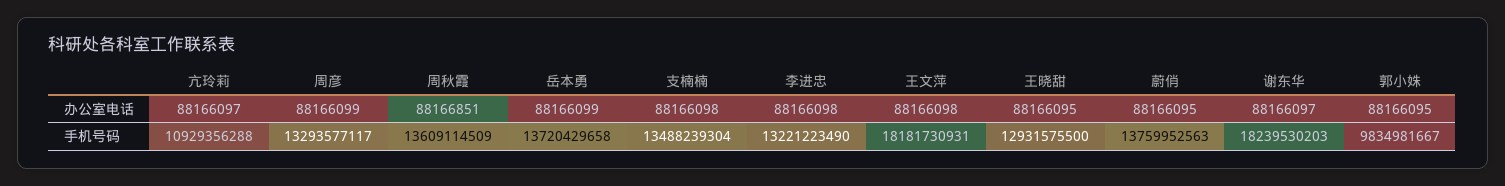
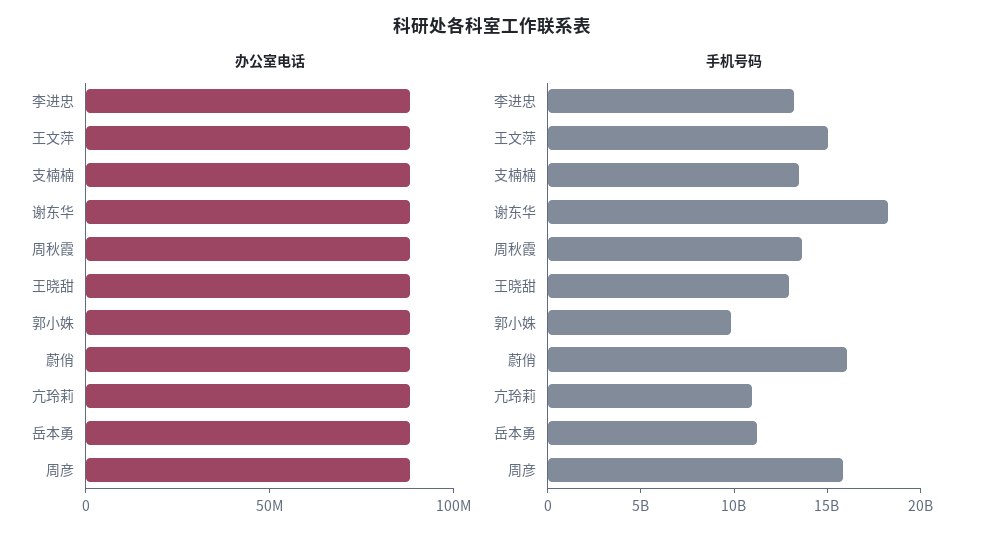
  {
    "办公室电话": {
      "亢玲莉": 88166097,
      "周彦": 88166099,
      "周秋霞": 88166851,
      "岳本勇": 88166099,
      "支楠楠": 88166098,
      "李进忠": 88166098,
      "王文萍": 88166098,
      "王晓甜": 88166095,
      "蔚俏": 88166095,
      "谢东华": 88166097,
      "郭小姝": 88166095
    },
    "手机号码": {
      "亢玲莉": 10929356288,
-     "周彦": 13293577117,
+     "周彦": 16000000000,
      "周秋霞": 13609114509,
-     "岳本勇": 13720429658,
+     "岳本勇": 11000000000,
      "支楠楠": 13488239304,
      "李进忠": 13221223490,
-     "王文萍": 18181730931,
+     "王文萍": 15000000000,
      "王晓甜": 12931575500,
-     "蔚俏": 13759952563,
+     "蔚俏": 16000000000,
      "谢东华": 18239530203,
      "郭小姝": 9834981667
    }
  }

